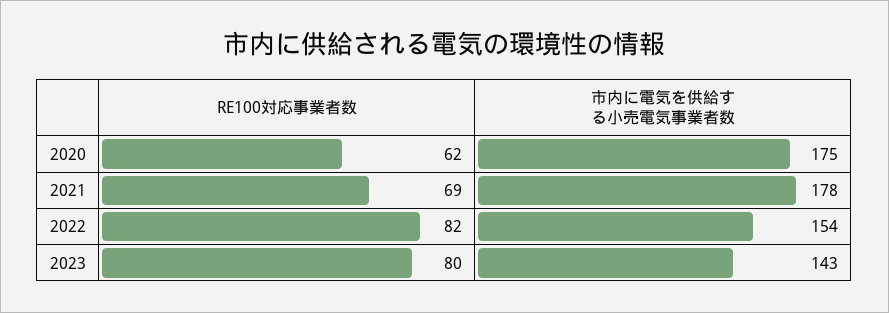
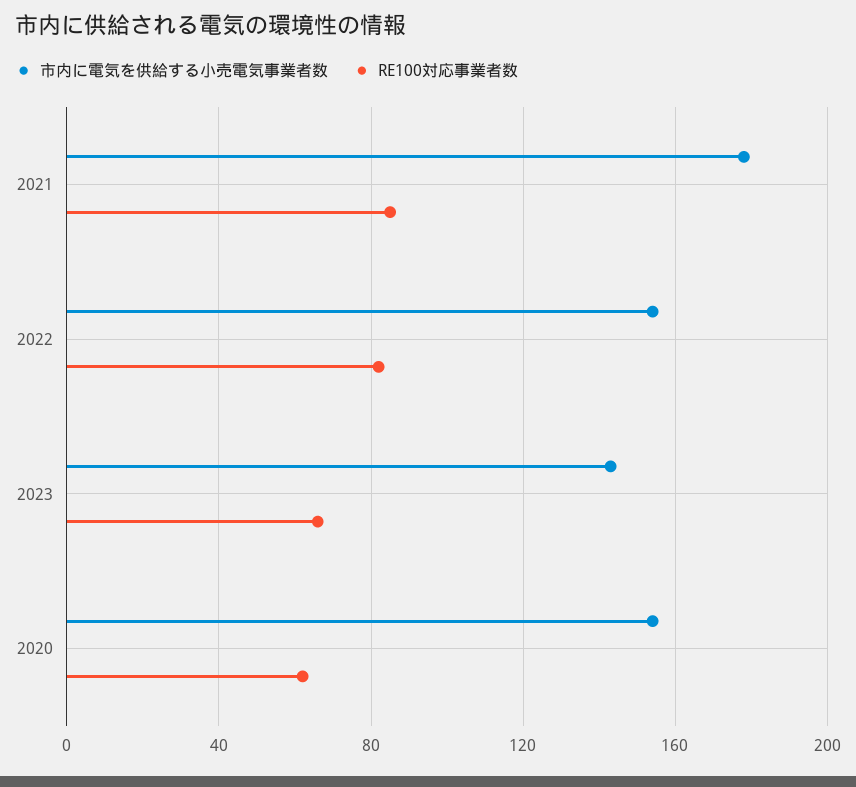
  {
    "RE100対応事業者数": {
      "2020": 62,
-     "2021": 69,
+     "2021": 85,
      "2022": 82,
-     "2023": 80
+     "2023": 65
    },
    "市内に電気を供給する小売電気事業者数": {
-     "2020": 175,
+     "2020": 155,
      "2021": 178,
      "2022": 154,
      "2023": 143
    }
  }

